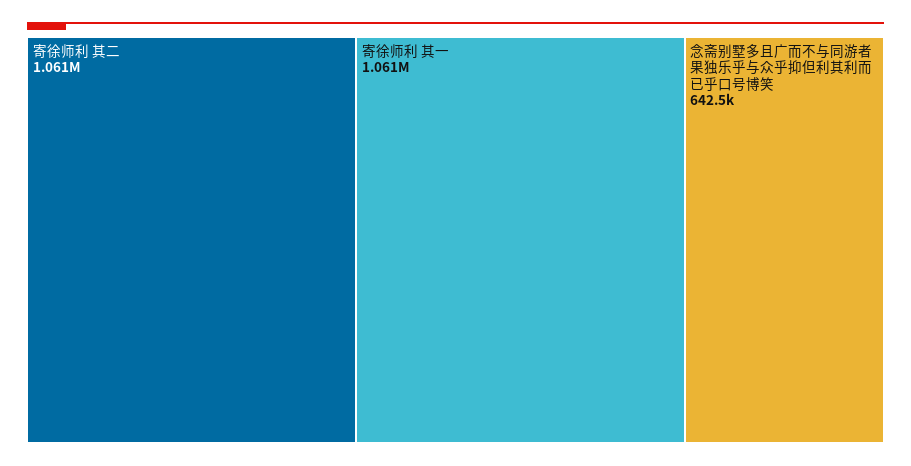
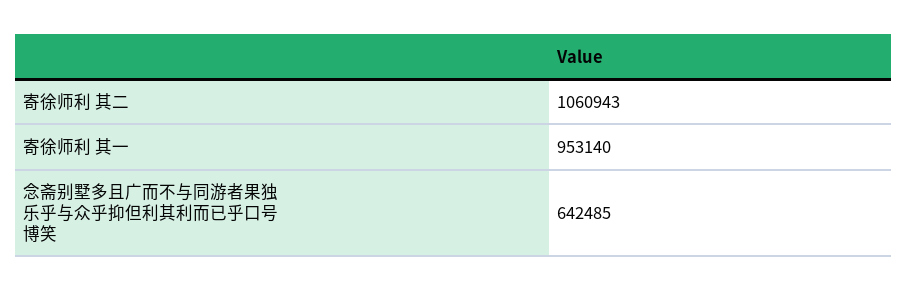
  {
    "寄徐师利 其二": 1060943,
-   "寄徐师利 其一": 1061000,
+   "寄徐师利 其一": 953140,
    "念斋别墅多且广而不与同游者果独乐乎与众乎抑但利其利而已乎口号博笑": 642485
  }

